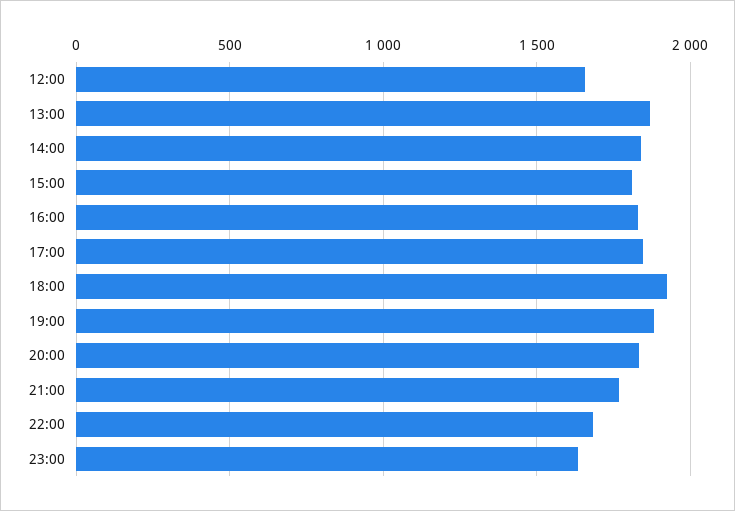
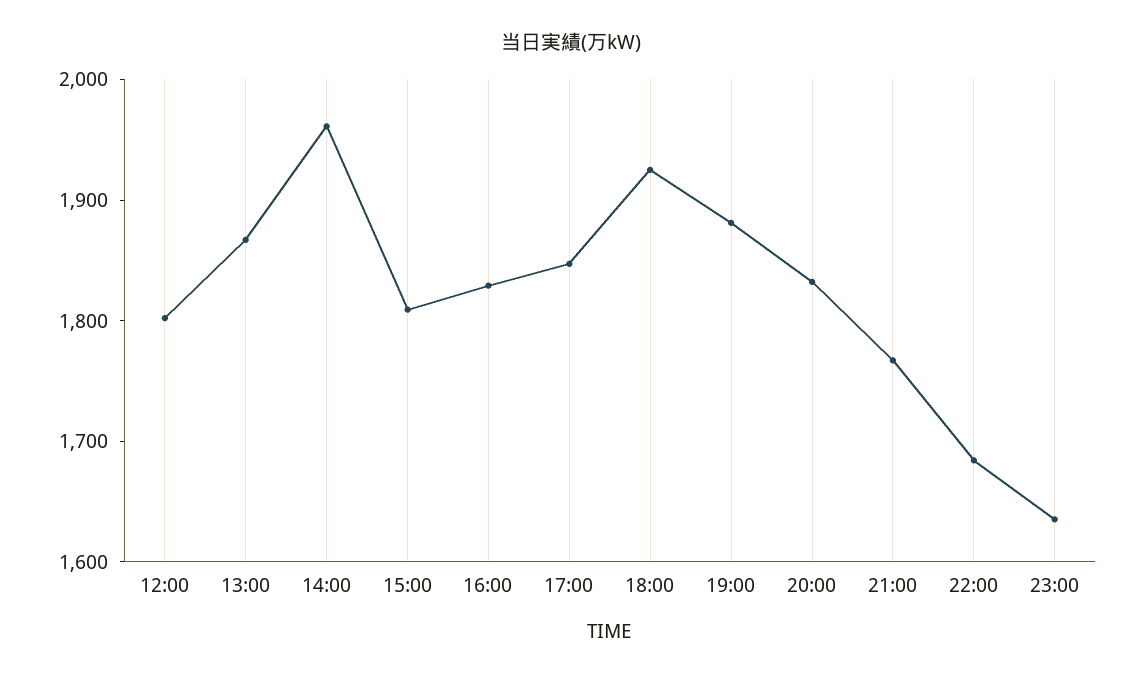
  {
-   "12:00": 1650,
+   "12:00": 1800,
    "13:00": 1860,
-   "14:00": 1850,
+   "14:00": 1960,
    "15:00": 1800,
    "16:00": 1820,
    "17:00": 1840,
    "18:00": 1920,
    "19:00": 1880,
    "20:00": 1840,
    "21:00": 1760,
    "22:00": 1680,
    "23:00": 1640
  }

